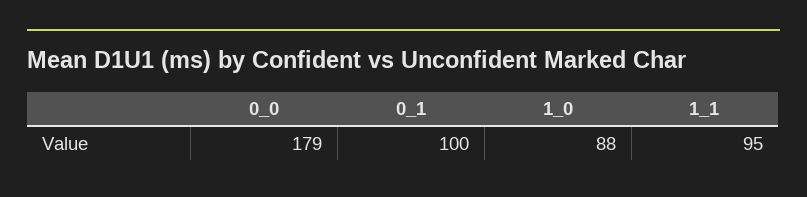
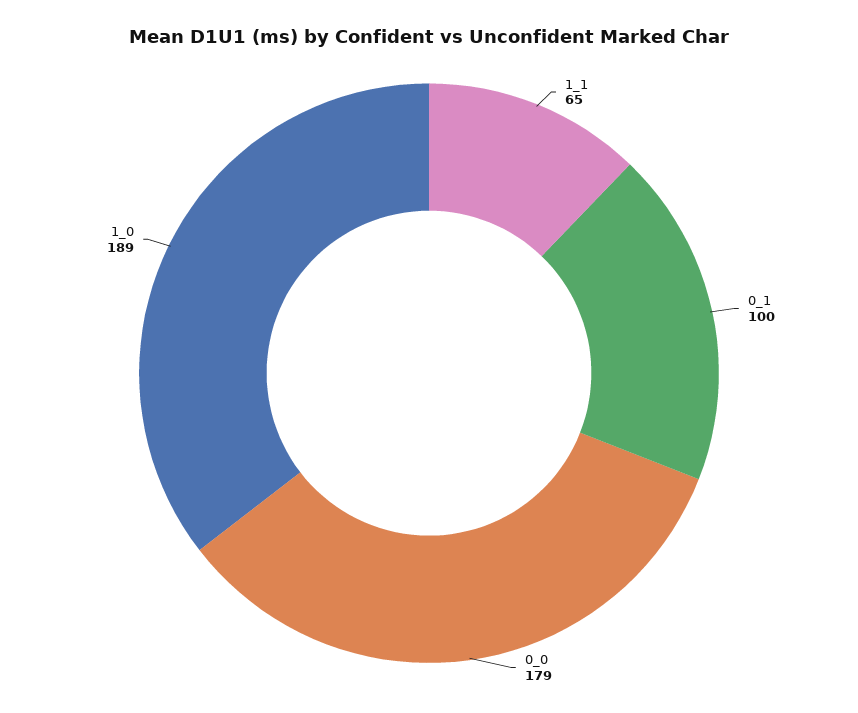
  {
    "0_0": 179,
    "0_1": 100,
-   "1_0": 88,
+   "1_0": 189,
-   "1_1": 95
+   "1_1": 65
  }

